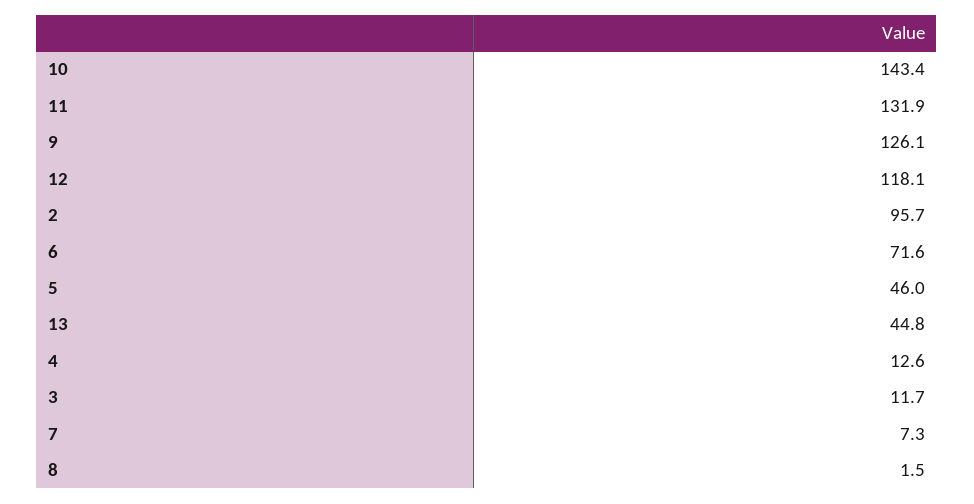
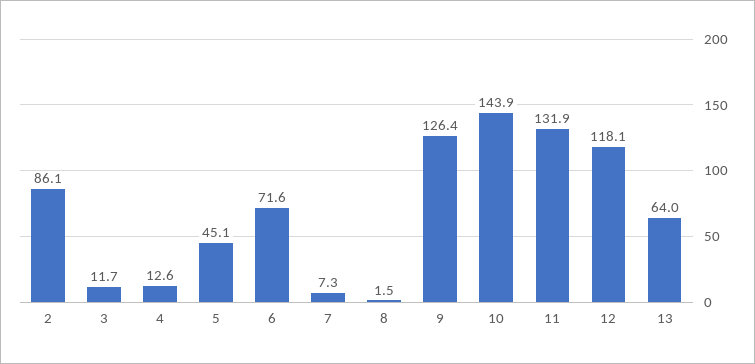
  {
-   "10": 143.4,
+   "10": 143.9,
    "11": 131.9,
-   "9": 126.1,
+   "9": 126.4,
    "12": 118.1,
-   "2": 95.7,
+   "2": 86.1,
    "6": 71.6,
-   "5": 46,
+   "5": 45.1,
-   "13": 44.8,
+   "13": 64,
    "4": 12.6,
    "3": 11.7,
    "7": 7.3,
    "8": 1.5
  }

